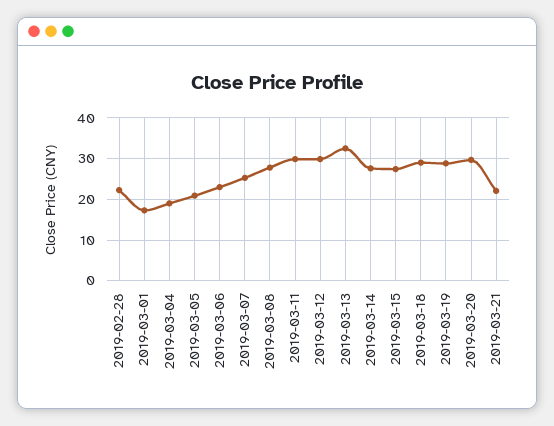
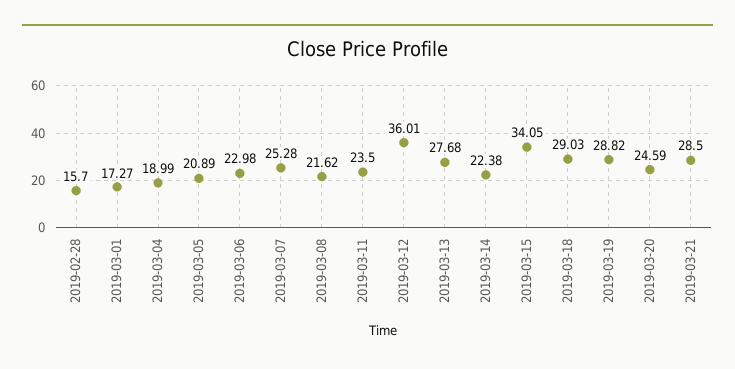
  {
-   "2019-02-28": 22,
+   "2019-02-28": 15.7,
    "2019-03-01": 17.27,
    "2019-03-04": 18.99,
    "2019-03-05": 20.89,
    "2019-03-06": 22.98,
    "2019-03-07": 25.28,
-   "2019-03-08": 28,
+   "2019-03-08": 21.62,
-   "2019-03-11": 30,
+   "2019-03-11": 23.5,
-   "2019-03-12": 30,
+   "2019-03-12": 36.01,
-   "2019-03-13": 32,
+   "2019-03-13": 27.68,
-   "2019-03-14": 28,
+   "2019-03-14": 22.38,
-   "2019-03-15": 28,
+   "2019-03-15": 34.05,
    "2019-03-18": 29.03,
    "2019-03-19": 28.82,
-   "2019-03-20": 30,
+   "2019-03-20": 24.59,
-   "2019-03-21": 22
+   "2019-03-21": 28.5
  }

